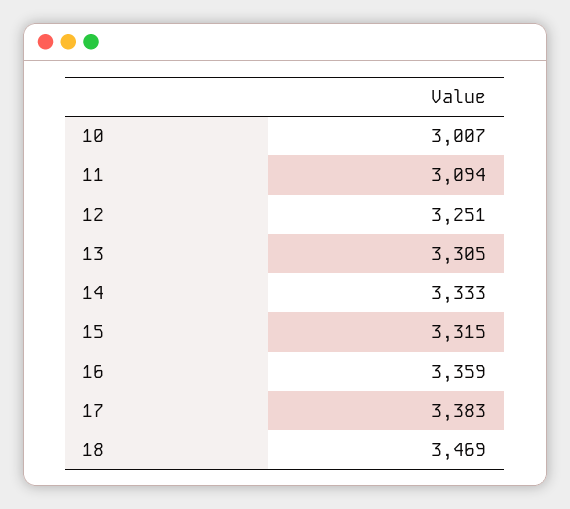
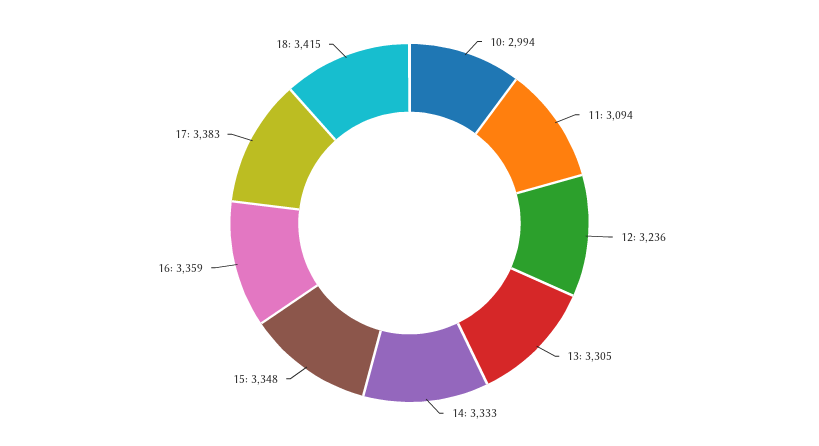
  {
-   "10": 3007,
+   "10": 2994,
    "11": 3094,
-   "12": 3251,
+   "12": 3236,
    "13": 3305,
    "14": 3333,
-   "15": 3315,
+   "15": 3348,
    "16": 3359,
    "17": 3383,
-   "18": 3469
+   "18": 3415
  }

